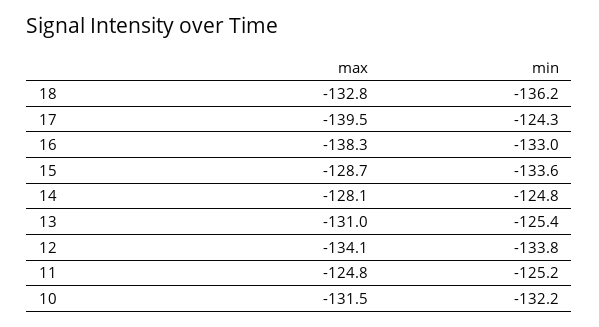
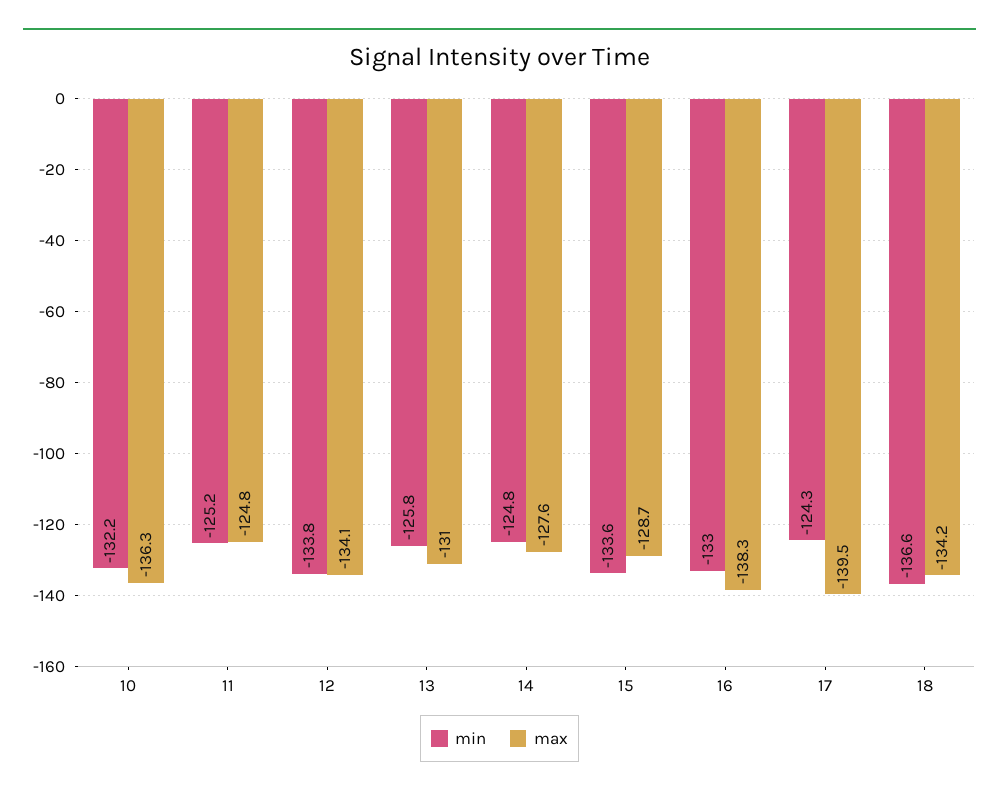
  {
    "max": {
-     "18": -132.8,
+     "18": -134.2,
      "17": -139.5,
      "16": -138.3,
      "15": -128.7,
-     "14": -128.1,
+     "14": -127.6,
      "13": -131,
      "12": -134.1,
      "11": -124.8,
-     "10": -131.5
+     "10": -136.3
    },
    "min": {
-     "18": -136.2,
+     "18": -136.6,
      "17": -124.3,
      "16": -133,
      "15": -133.6,
      "14": -124.8,
-     "13": -125.4,
+     "13": -125.8,
      "12": -133.8,
      "11": -125.2,
      "10": -132.2
    }
  }

